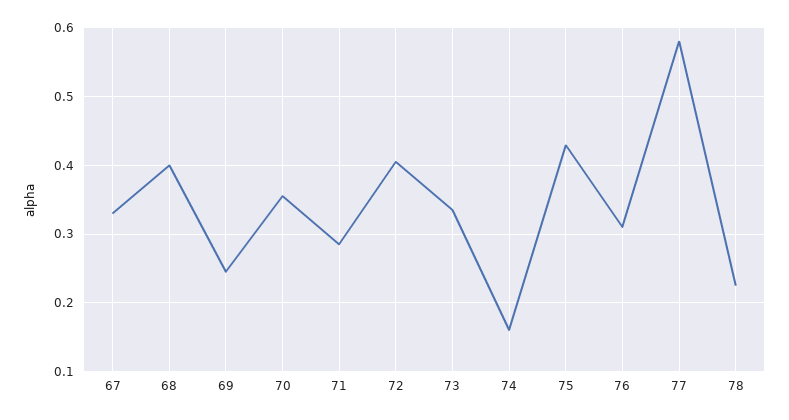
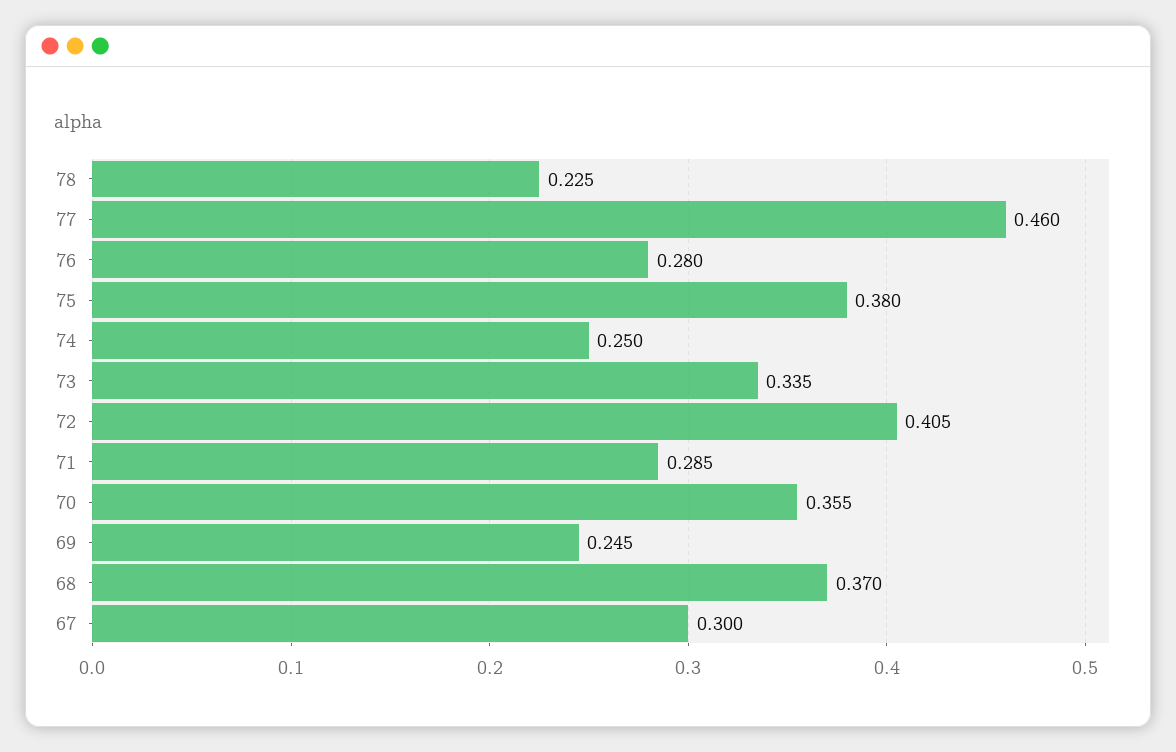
  {
-   "67": 0.33,
+   "67": 0.3,
-   "68": 0.4,
+   "68": 0.37,
    "69": 0.245,
    "70": 0.355,
    "71": 0.285,
    "72": 0.405,
    "73": 0.335,
-   "74": 0.16,
+   "74": 0.25,
-   "75": 0.43,
+   "75": 0.38,
-   "76": 0.31,
+   "76": 0.28,
-   "77": 0.58,
+   "77": 0.46,
    "78": 0.225
  }

